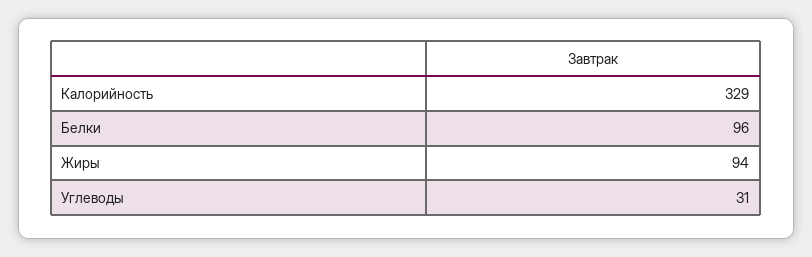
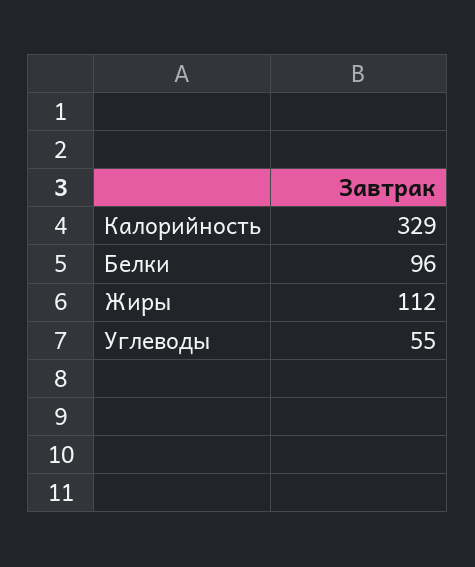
  {
    "Калорийность": 329,
    "Белки": 96,
-   "Жиры": 94,
+   "Жиры": 112,
-   "Углеводы": 31
+   "Углеводы": 55
  }

